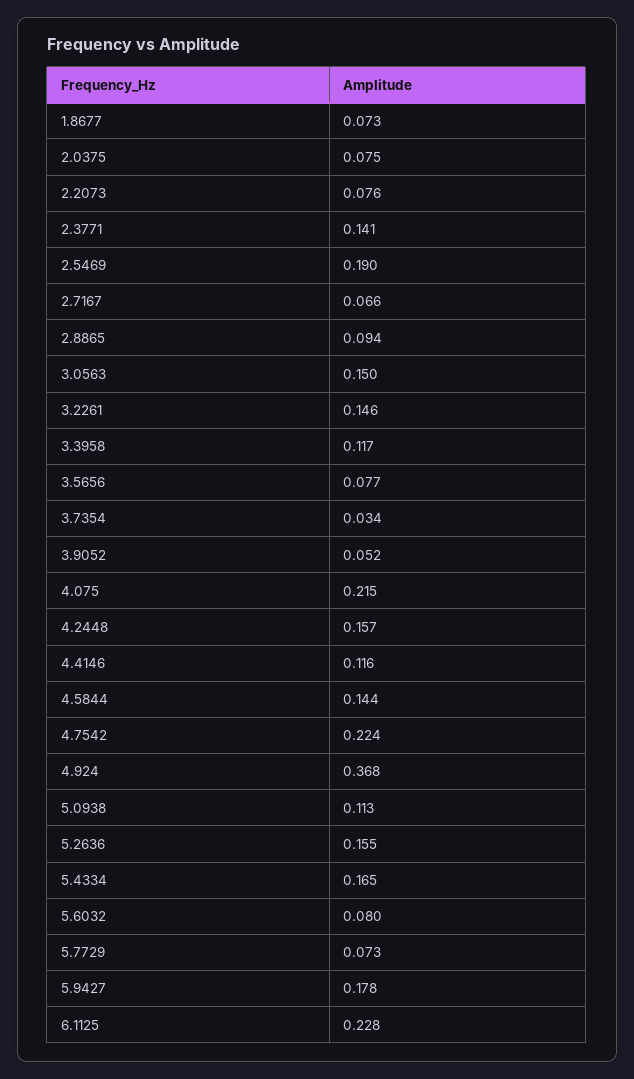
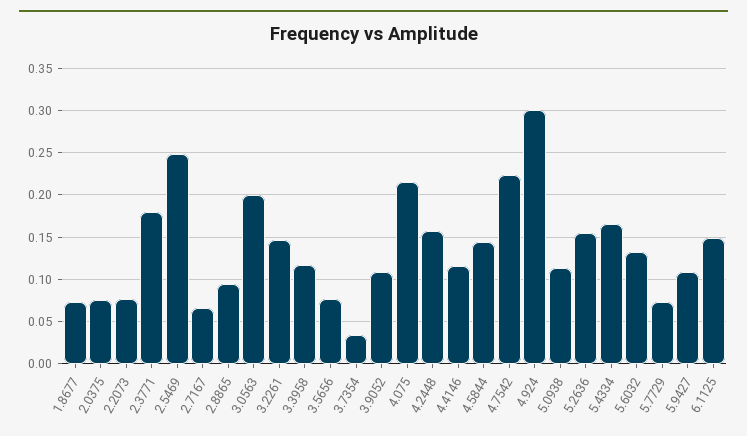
  {
    "1.8677": 0.073,
    "2.0375": 0.075,
    "2.2073": 0.076,
-   "2.3771": 0.141,
+   "2.3771": 0.18,
-   "2.5469": 0.19,
+   "2.5469": 0.25,
    "2.7167": 0.066,
    "2.8865": 0.094,
-   "3.0563": 0.15,
+   "3.0563": 0.2,
    "3.2261": 0.146,
    "3.3958": 0.117,
    "3.5656": 0.077,
    "3.7354": 0.034,
-   "3.9052": 0.052,
+   "3.9052": 0.11,
    "4.075": 0.215,
    "4.2448": 0.157,
    "4.4146": 0.116,
    "4.5844": 0.144,
    "4.7542": 0.224,
-   "4.924": 0.368,
+   "4.924": 0.3,
    "5.0938": 0.113,
    "5.2636": 0.155,
    "5.4334": 0.165,
-   "5.6032": 0.08,
+   "5.6032": 0.13,
    "5.7729": 0.073,
-   "5.9427": 0.178,
+   "5.9427": 0.11,
-   "6.1125": 0.228
+   "6.1125": 0.15
  }

